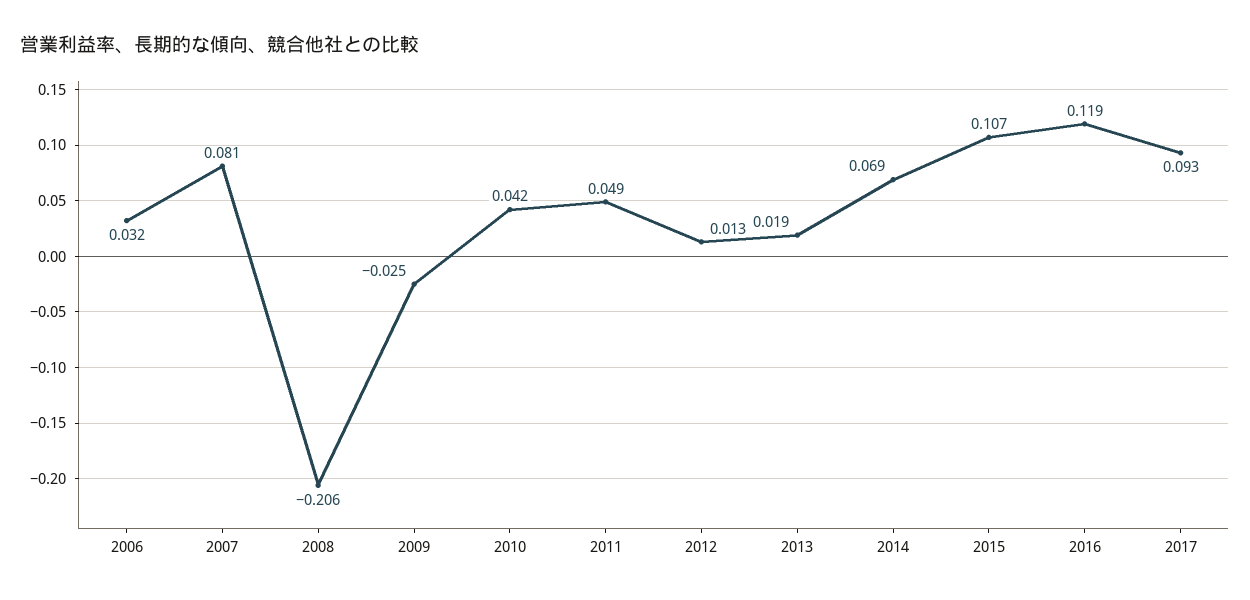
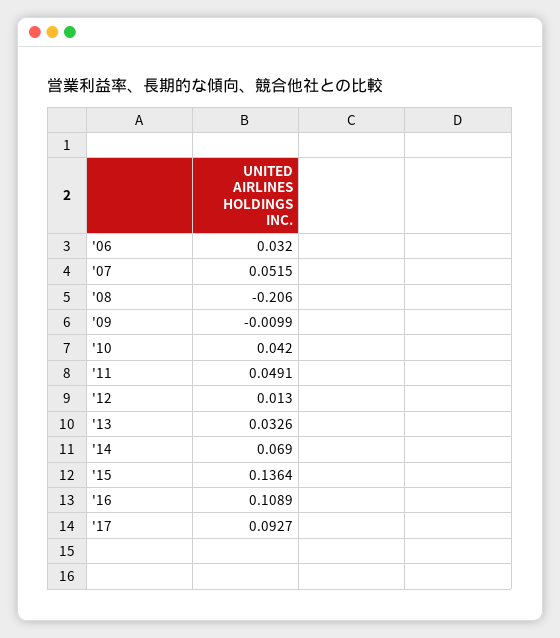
  {
    "2006": 0.032,
-   "2007": 0.081,
+   "2007": 0.0515,
    "2008": -0.206,
-   "2009": -0.025,
+   "2009": -0.0099,
    "2010": 0.042,
    "2011": 0.0491,
    "2012": 0.013,
-   "2013": 0.019,
+   "2013": 0.0326,
    "2014": 0.069,
-   "2015": 0.107,
+   "2015": 0.1364,
-   "2016": 0.119,
+   "2016": 0.1089,
    "2017": 0.0927
  }

